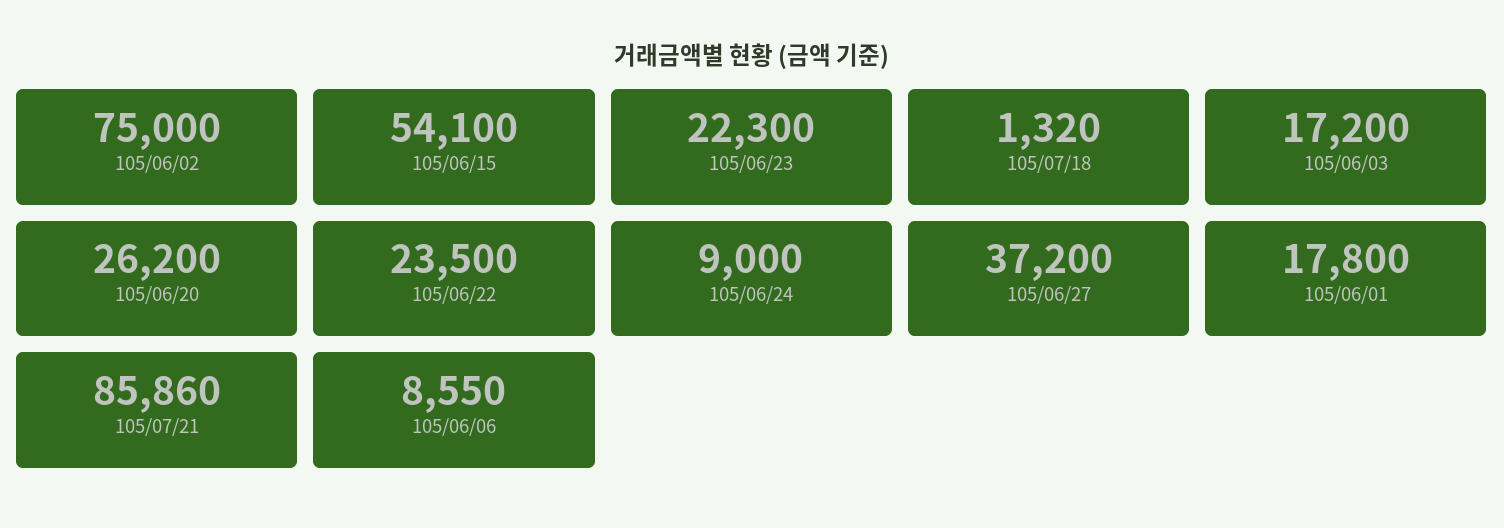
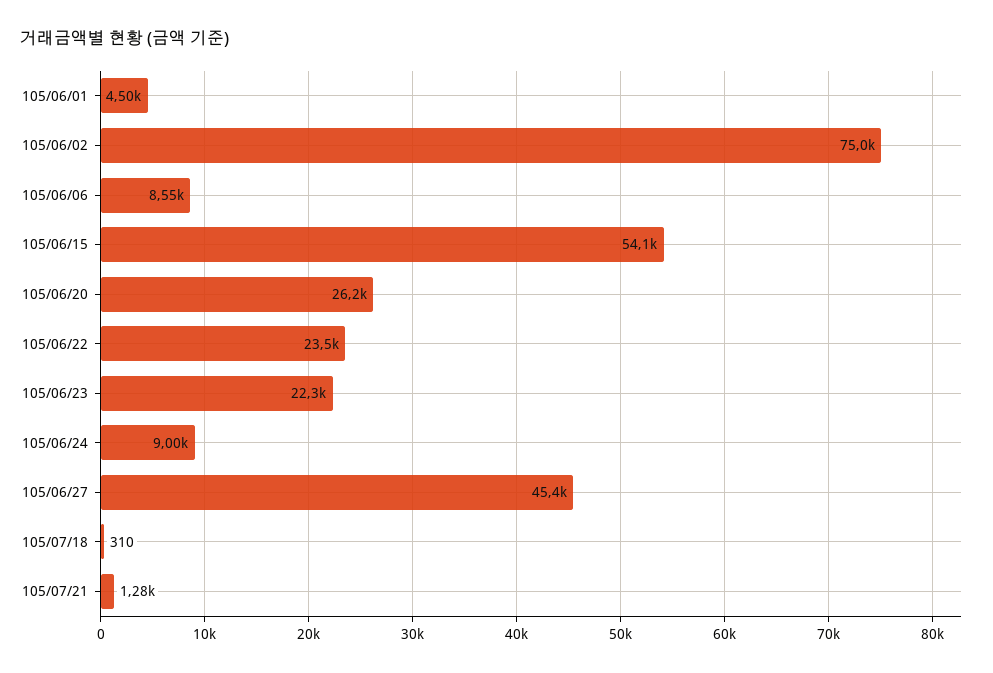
  {
    "105/06/02": 75000,
    "105/06/15": 54100,
    "105/06/23": 22300,
-   "105/07/18": 1320,
+   "105/07/18": 310,
-   "105/06/03": 17200,
    "105/06/20": 26200,
    "105/06/22": 23500,
    "105/06/24": 9000,
-   "105/06/27": 37200,
+   "105/06/27": 45400,
-   "105/06/01": 17800,
+   "105/06/01": 4500,
-   "105/07/21": 85860,
+   "105/07/21": 1280,
    "105/06/06": 8550
  }

